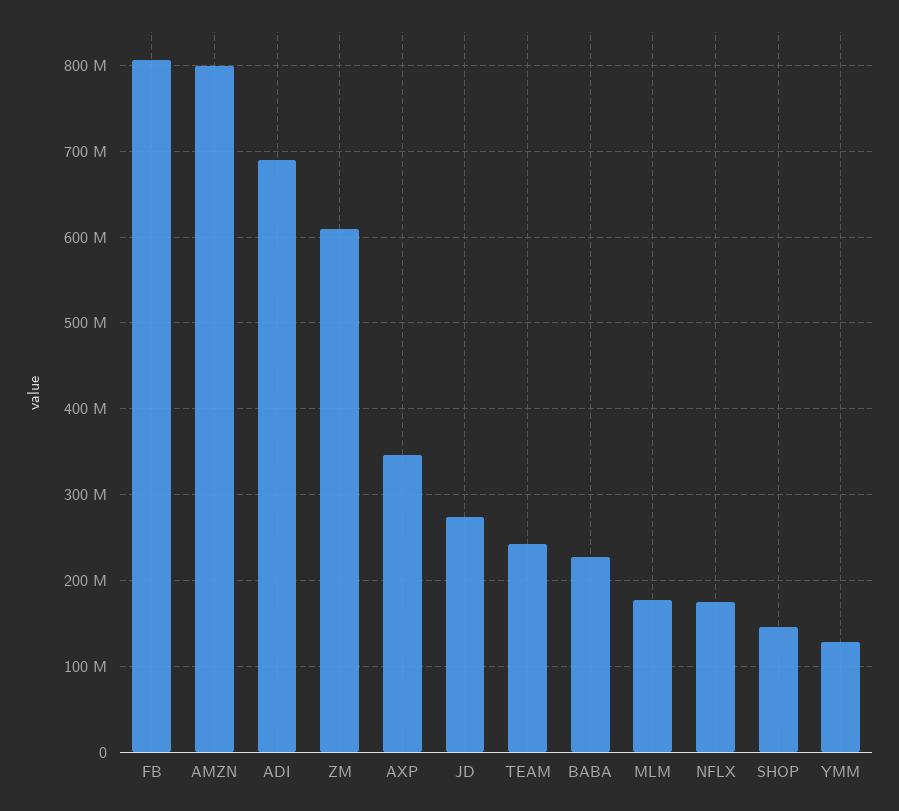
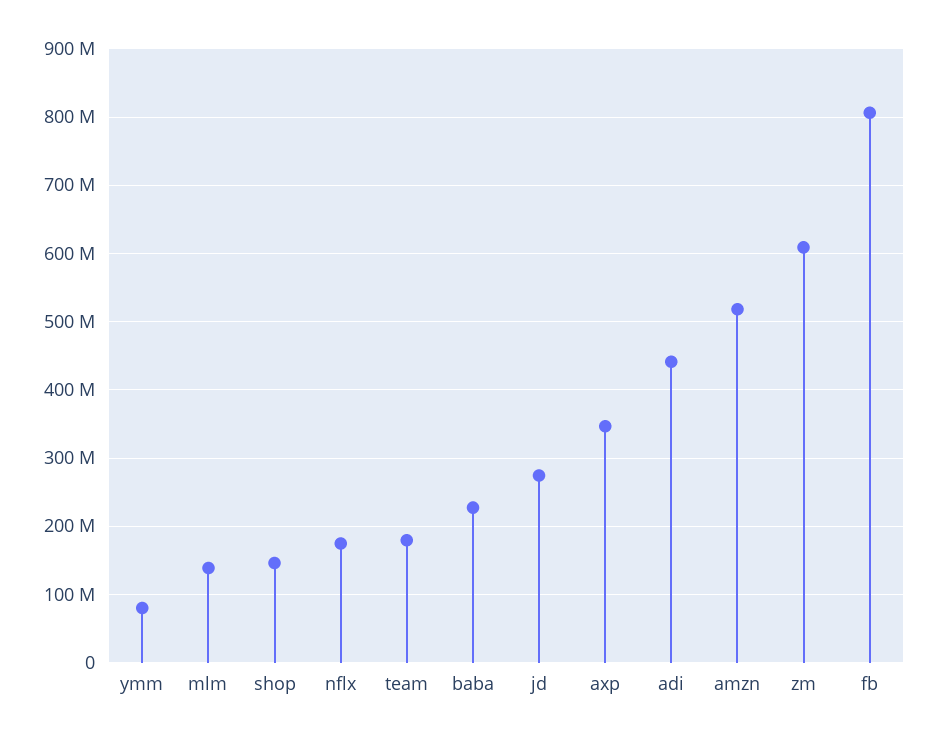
  {
    "FB": 810000000,
-   "AMZN": 800000000,
+   "AMZN": 520000000,
-   "ADI": 690000000,
+   "ADI": 440000000,
    "ZM": 610000000,
    "AXP": 350000000,
    "JD": 270000000,
-   "TEAM": 240000000,
+   "TEAM": 180000000,
    "BABA": 230000000,
-   "MLM": 180000000,
+   "MLM": 140000000,
    "NFLX": 170000000,
    "SHOP": 150000000,
-   "YMM": 130000000
+   "YMM": 80000000
  }

